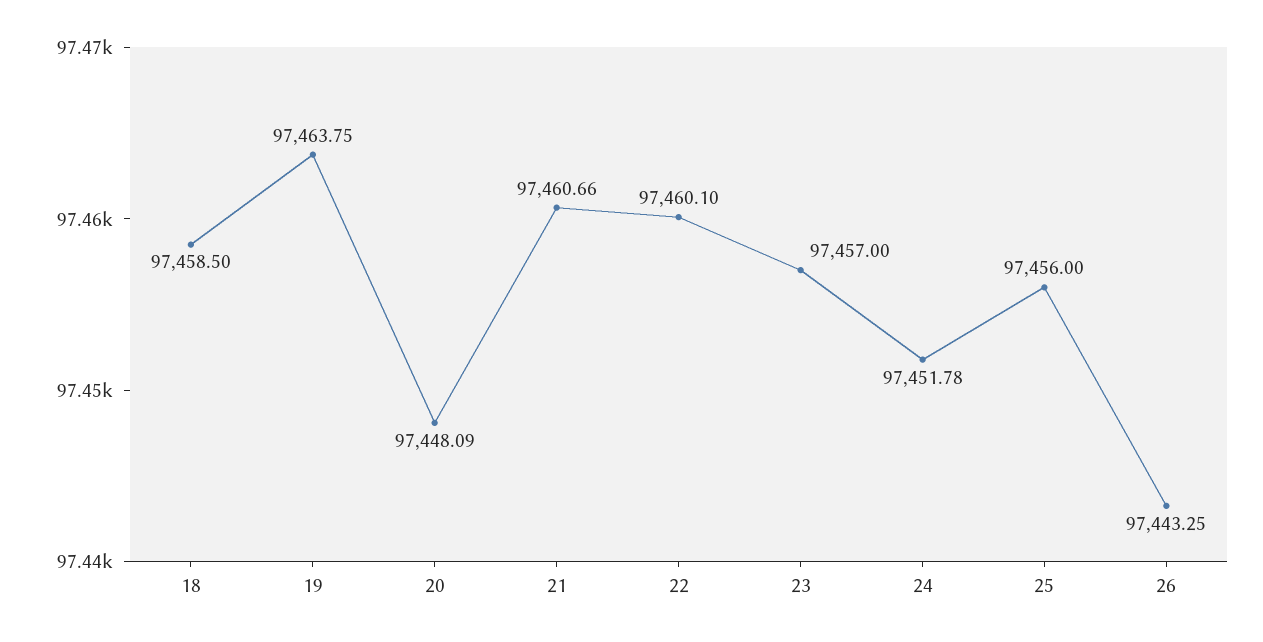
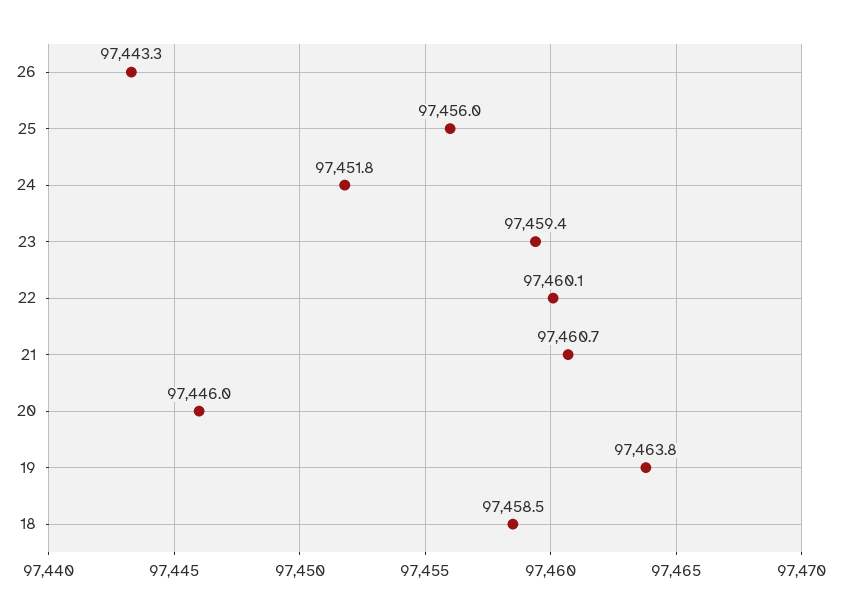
  {
    "18": 97458.5,
    "19": 97463.75,
-   "20": 97448.09,
+   "20": 97446,
    "21": 97460.66,
    "22": 97460.1,
-   "23": 97457,
+   "23": 97459.4,
    "24": 97451.78,
    "25": 97456,
    "26": 97443.25
  }

